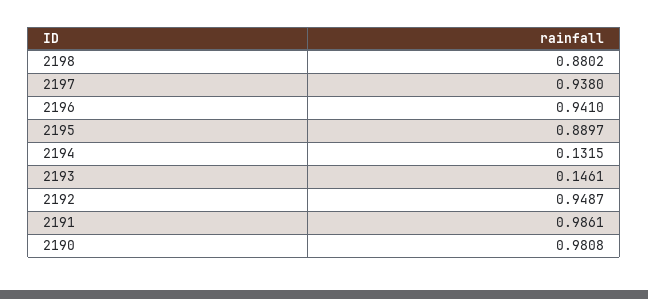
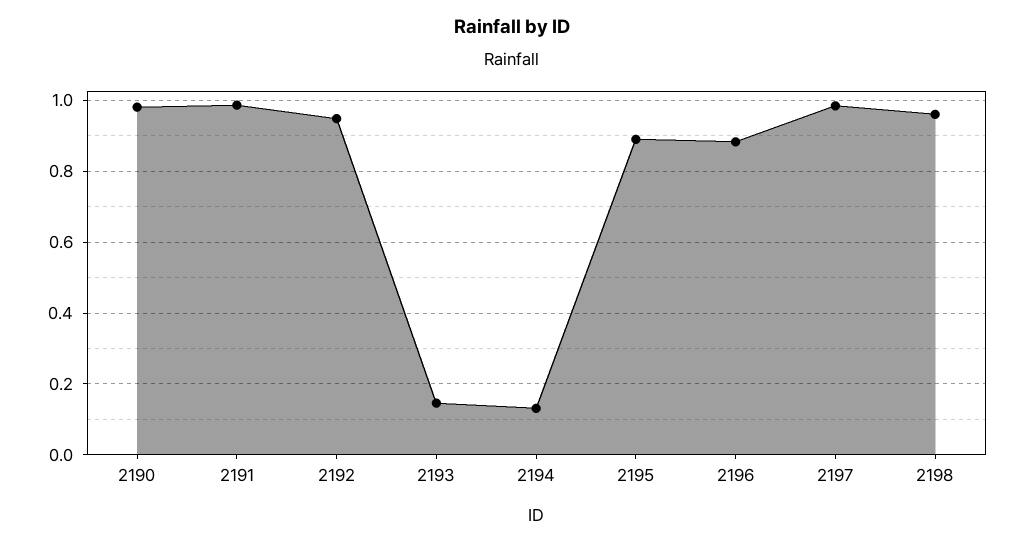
  {
-   "2198": 0.8802,
+   "2198": 0.96,
-   "2197": 0.938,
+   "2197": 0.98,
-   "2196": 0.941,
+   "2196": 0.88,
    "2195": 0.8897,
    "2194": 0.1315,
    "2193": 0.1461,
    "2192": 0.9487,
    "2191": 0.9861,
    "2190": 0.9808
  }

